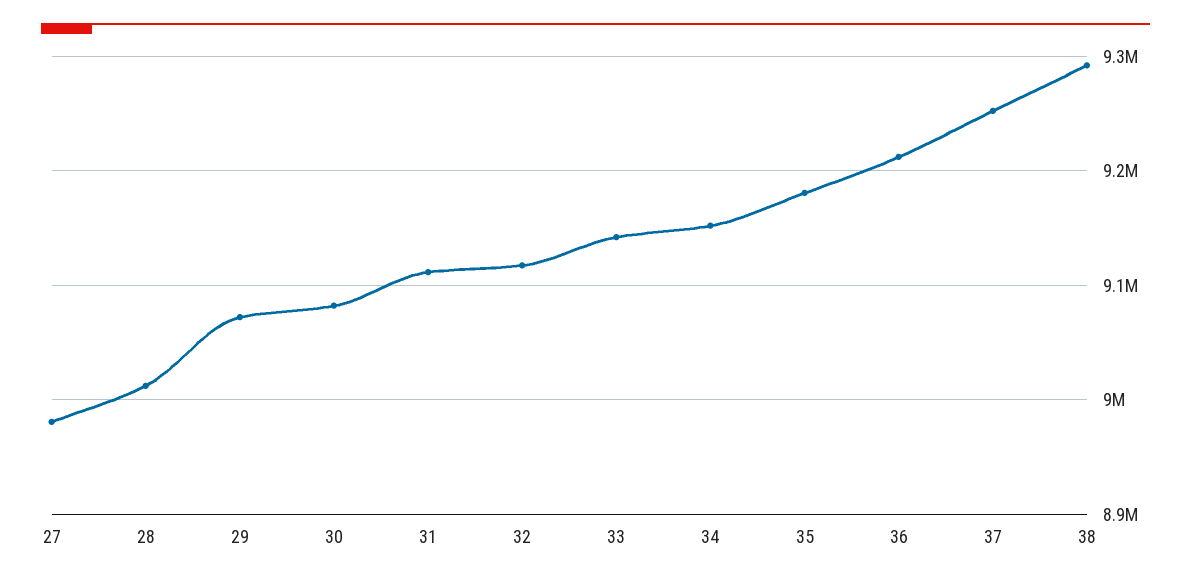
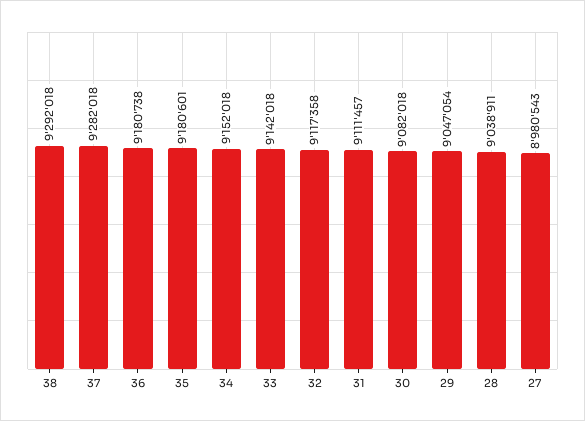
  {
    "27": 8980543,
-   "28": 9010000,
+   "28": 9038911,
-   "29": 9070000,
+   "29": 9047054,
    "30": 9082018,
    "31": 9111457,
    "32": 9117358,
    "33": 9142018,
    "34": 9152018,
    "35": 9180601,
-   "36": 9210000,
+   "36": 9180738,
-   "37": 9250000,
+   "37": 9282018,
    "38": 9292018
  }

